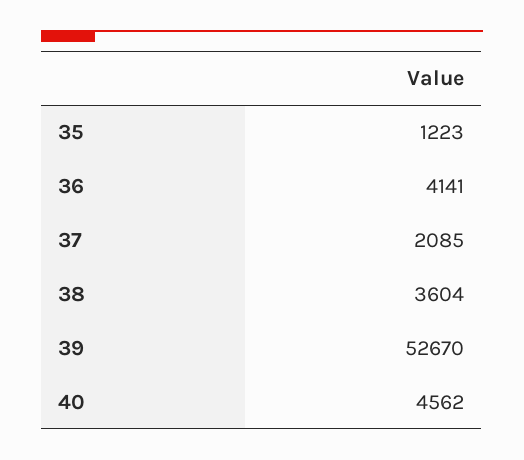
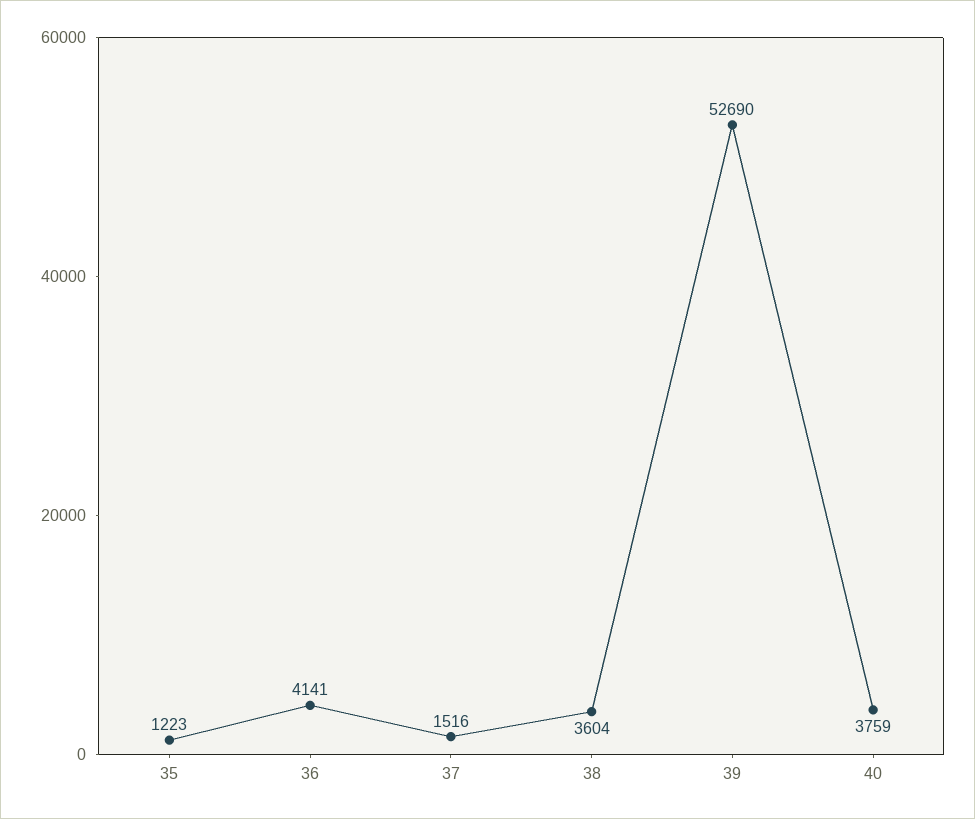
  {
    "35": 1223,
    "36": 4141,
-   "37": 2085,
+   "37": 1516,
    "38": 3604,
-   "39": 52670,
+   "39": 52690,
-   "40": 4562
+   "40": 3759
  }

